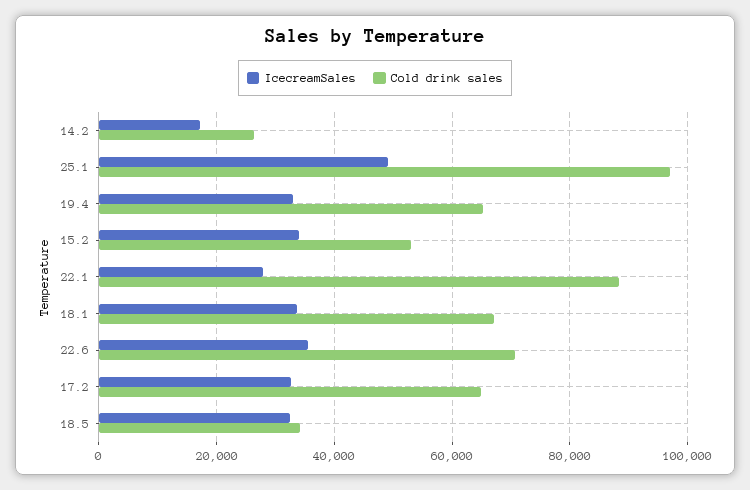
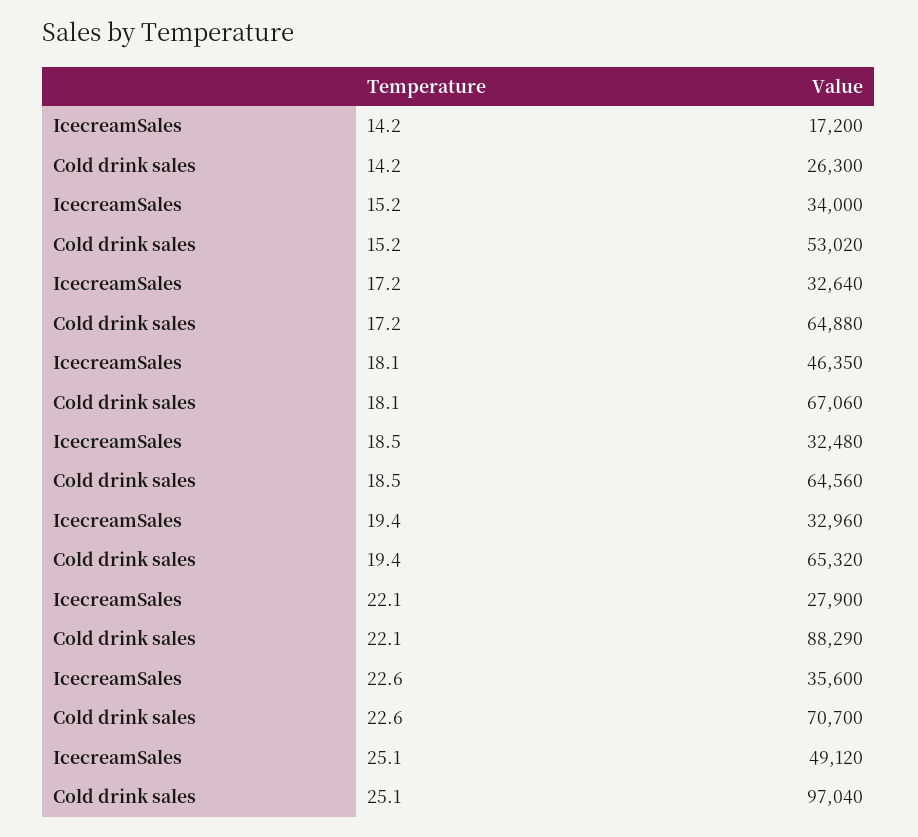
  {
    "IcecreamSales": {
      "14.2": 17200,
      "25.1": 49120,
      "19.4": 32960,
      "15.2": 34000,
      "22.1": 27900,
-     "18.1": 34000,
+     "18.1": 46350,
      "22.6": 35600,
      "17.2": 32640,
      "18.5": 32480
    },
    "Cold drink sales": {
      "14.2": 26300,
      "25.1": 97040,
      "19.4": 65320,
      "15.2": 53020,
      "22.1": 88290,
      "18.1": 67060,
      "22.6": 70700,
      "17.2": 64880,
-     "18.5": 34000
+     "18.5": 64560
    }
  }

